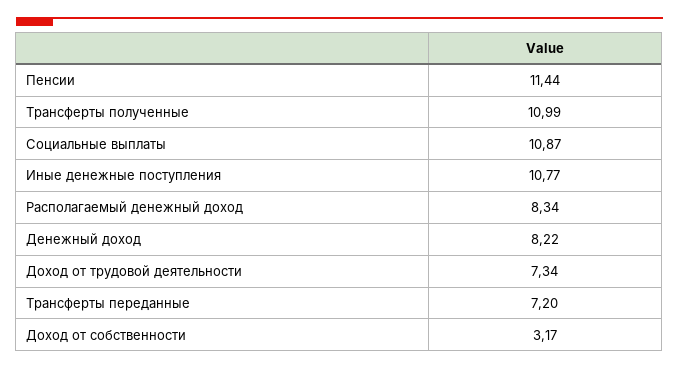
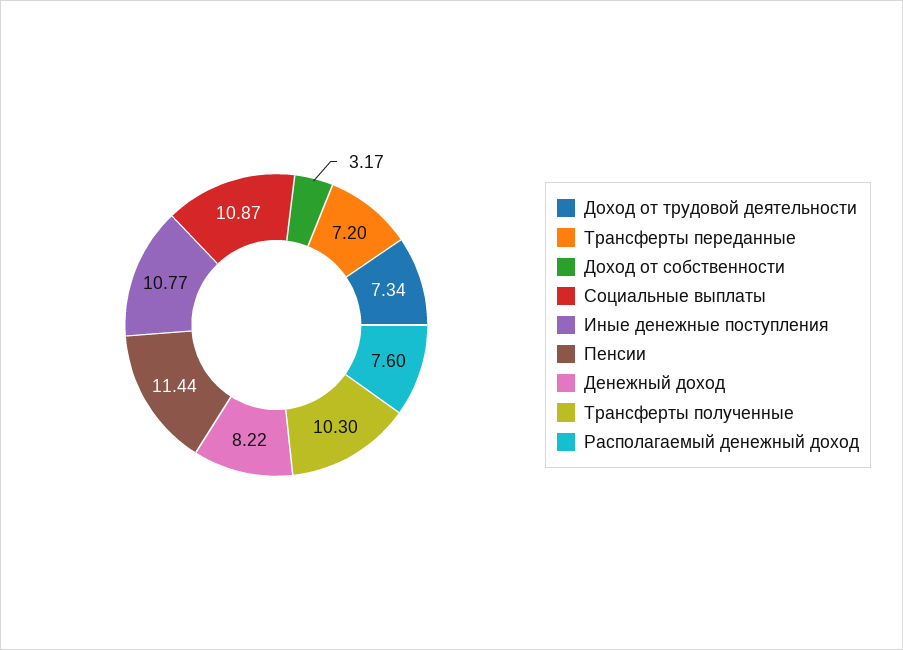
  {
    "Пенсии": 11.44,
-   "Трансферты полученные": 10.99,
+   "Трансферты полученные": 10.3,
    "Социальные выплаты": 10.87,
    "Иные денежные поступления": 10.77,
-   "Располагаемый денежный доход": 8.34,
+   "Располагаемый денежный доход": 7.6,
    "Денежный доход": 8.22,
    "Доход от трудовой деятельности": 7.34,
    "Трансферты переданные": 7.2,
    "Доход от собственности": 3.17
  }

